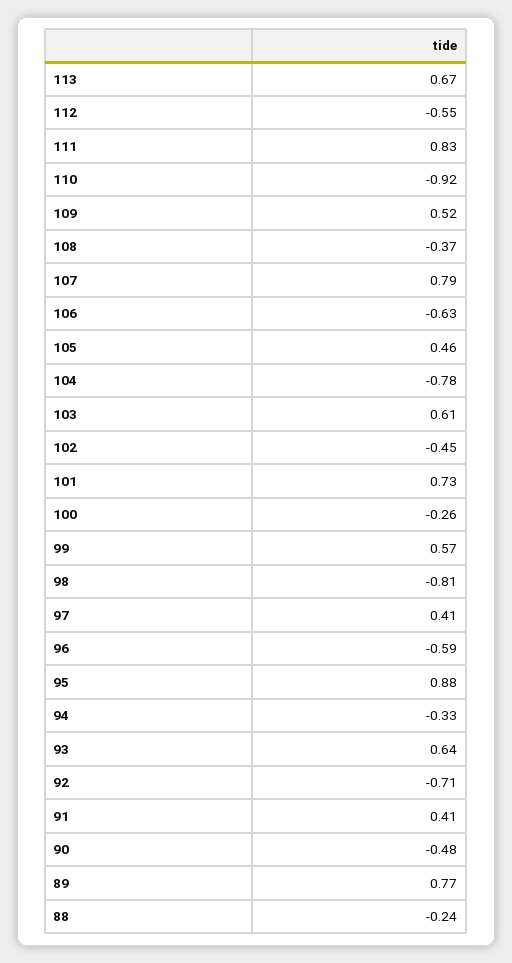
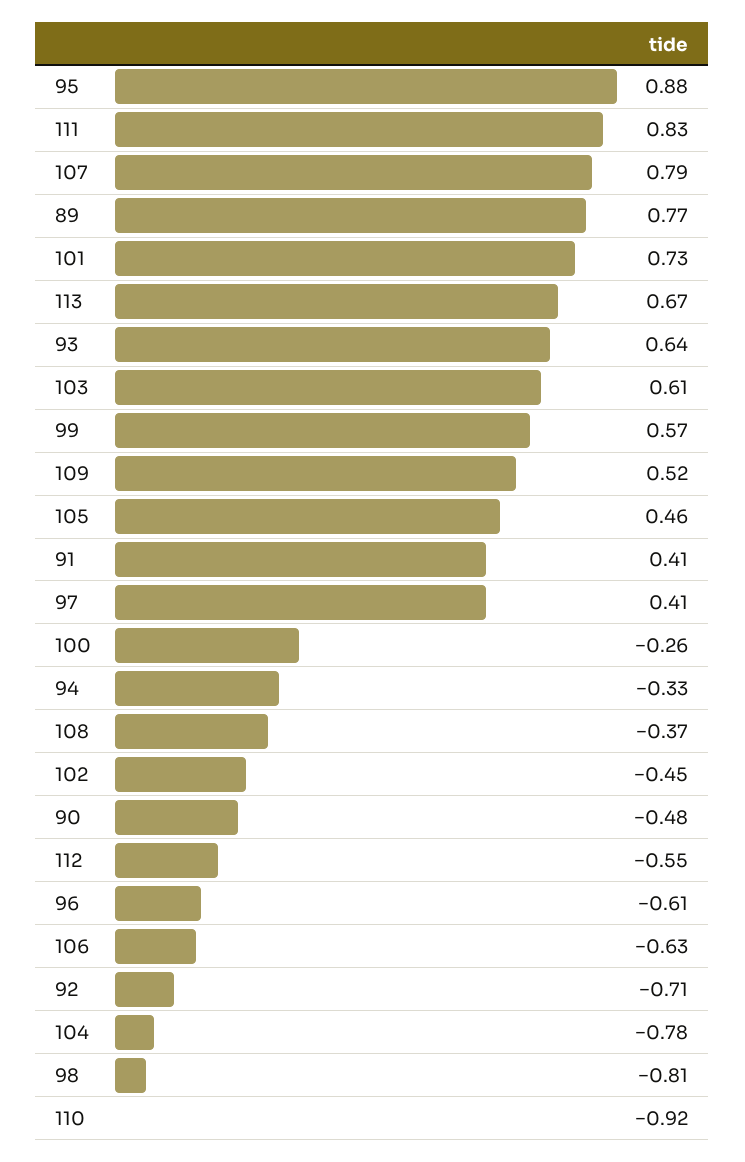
  {
    "113": 0.67,
    "112": -0.55,
    "111": 0.83,
    "110": -0.92,
    "109": 0.52,
    "108": -0.37,
    "107": 0.79,
    "106": -0.63,
    "105": 0.46,
    "104": -0.78,
    "103": 0.61,
    "102": -0.45,
    "101": 0.73,
    "100": -0.26,
    "99": 0.57,
    "98": -0.81,
    "97": 0.41,
-   "96": -0.59,
+   "96": -0.61,
    "95": 0.88,
    "94": -0.33,
    "93": 0.64,
    "92": -0.71,
    "91": 0.41,
    "90": -0.48,
-   "89": 0.77,
+   "89": 0.77
-   "88": -0.24
  }

